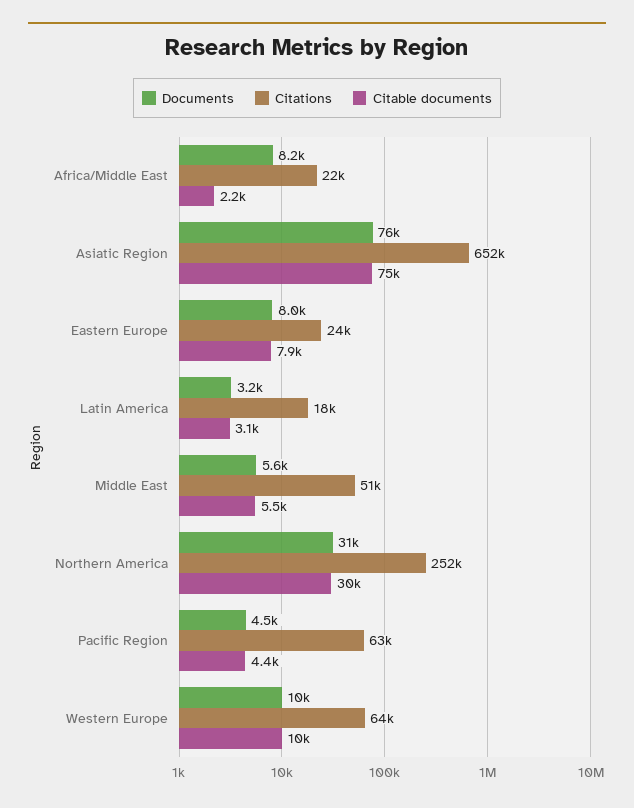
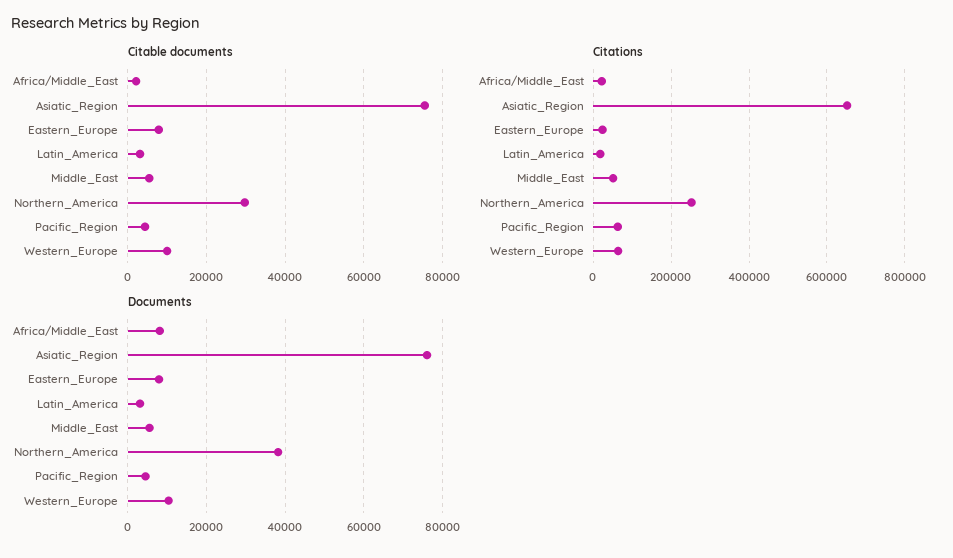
  {
    "Documents": {
      "Africa/Middle East": 8200,
      "Asiatic Region": 76000,
      "Eastern Europe": 8000,
      "Latin America": 3200,
      "Middle East": 5600,
-     "Northern America": 31000,
+     "Northern America": 38000,
      "Pacific Region": 4500,
      "Western Europe": 10000
    },
    "Citations": {
      "Africa/Middle East": 22000,
      "Asiatic Region": 652000,
      "Eastern Europe": 24000,
      "Latin America": 18000,
      "Middle East": 51000,
      "Northern America": 252000,
      "Pacific Region": 63000,
      "Western Europe": 64000
    },
    "Citable documents": {
      "Africa/Middle East": 2200,
      "Asiatic Region": 75000,
      "Eastern Europe": 7900,
      "Latin America": 3100,
      "Middle East": 5500,
      "Northern America": 30000,
      "Pacific Region": 4400,
      "Western Europe": 10000
    }
  }

